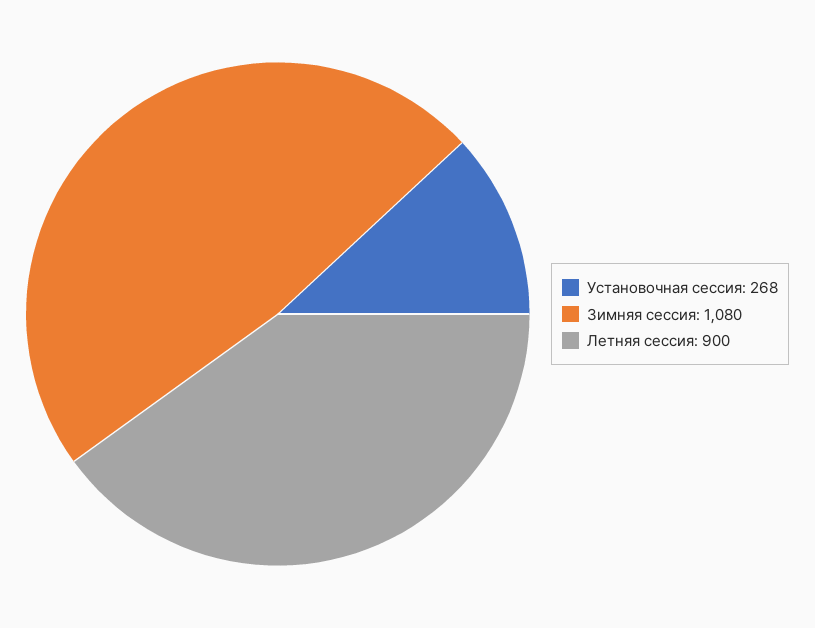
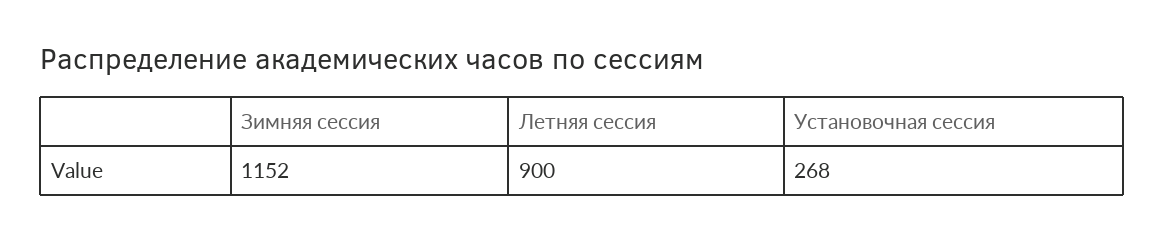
  {
    "Установочная сессия": 268,
-   "Зимняя сессия": 1080,
+   "Зимняя сессия": 1152,
    "Летняя сессия": 900
  }

